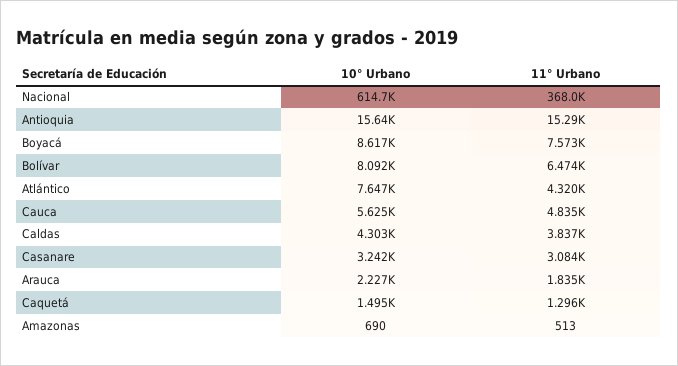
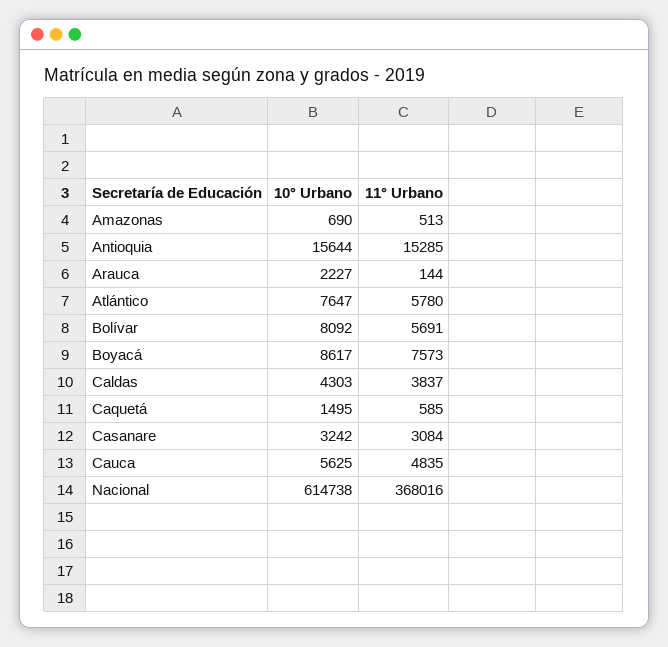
  {
    "10° Urbano": {
      "Nacional": 614738,
      "Antioquia": 15644,
      "Boyacá": 8617,
      "Bolívar": 8092,
      "Atlántico": 7647,
      "Cauca": 5625,
      "Caldas": 4303,
      "Casanare": 3242,
      "Arauca": 2227,
      "Caquetá": 1495,
      "Amazonas": 690
    },
    "11° Urbano": {
      "Nacional": 368016,
      "Antioquia": 15285,
      "Boyacá": 7573,
-     "Bolívar": 6474,
+     "Bolívar": 5691,
-     "Atlántico": 4320,
+     "Atlántico": 5780,
      "Cauca": 4835,
      "Caldas": 3837,
      "Casanare": 3084,
-     "Arauca": 1835,
+     "Arauca": 144,
-     "Caquetá": 1296,
+     "Caquetá": 585,
      "Amazonas": 513
    }
  }

